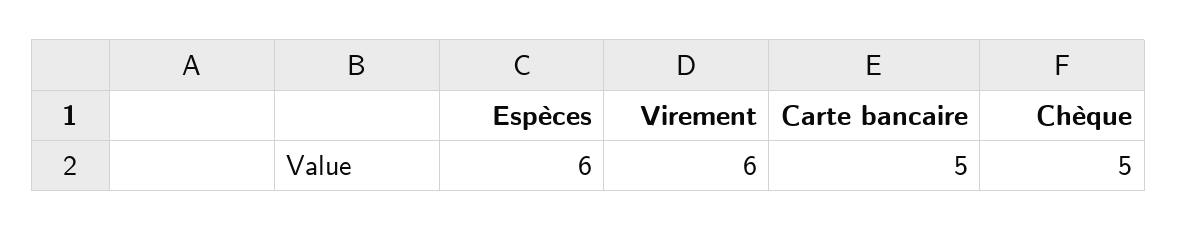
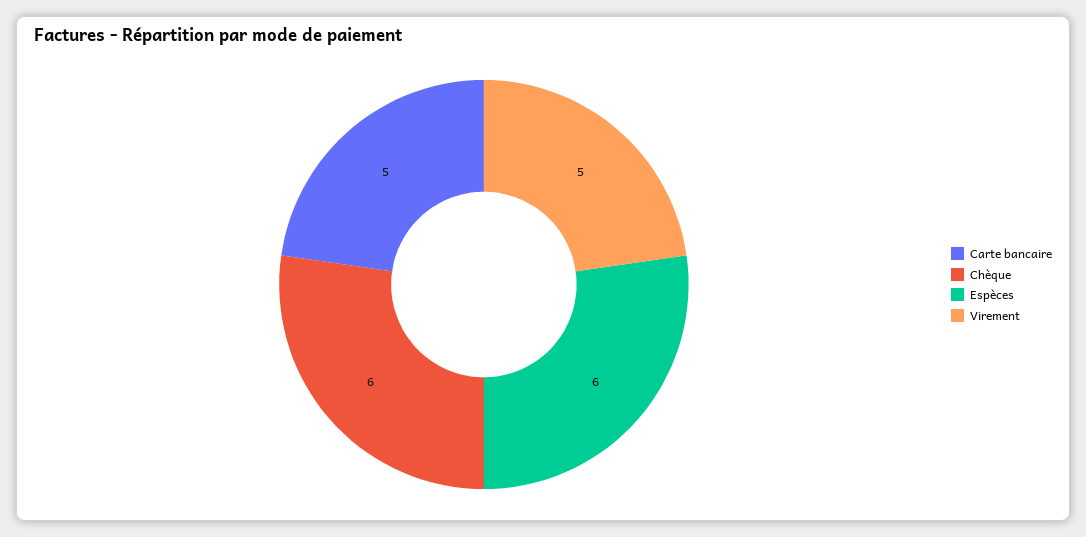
  {
    "Espèces": 6,
-   "Virement": 6,
+   "Virement": 5,
    "Carte bancaire": 5,
-   "Chèque": 5
+   "Chèque": 6
  }

